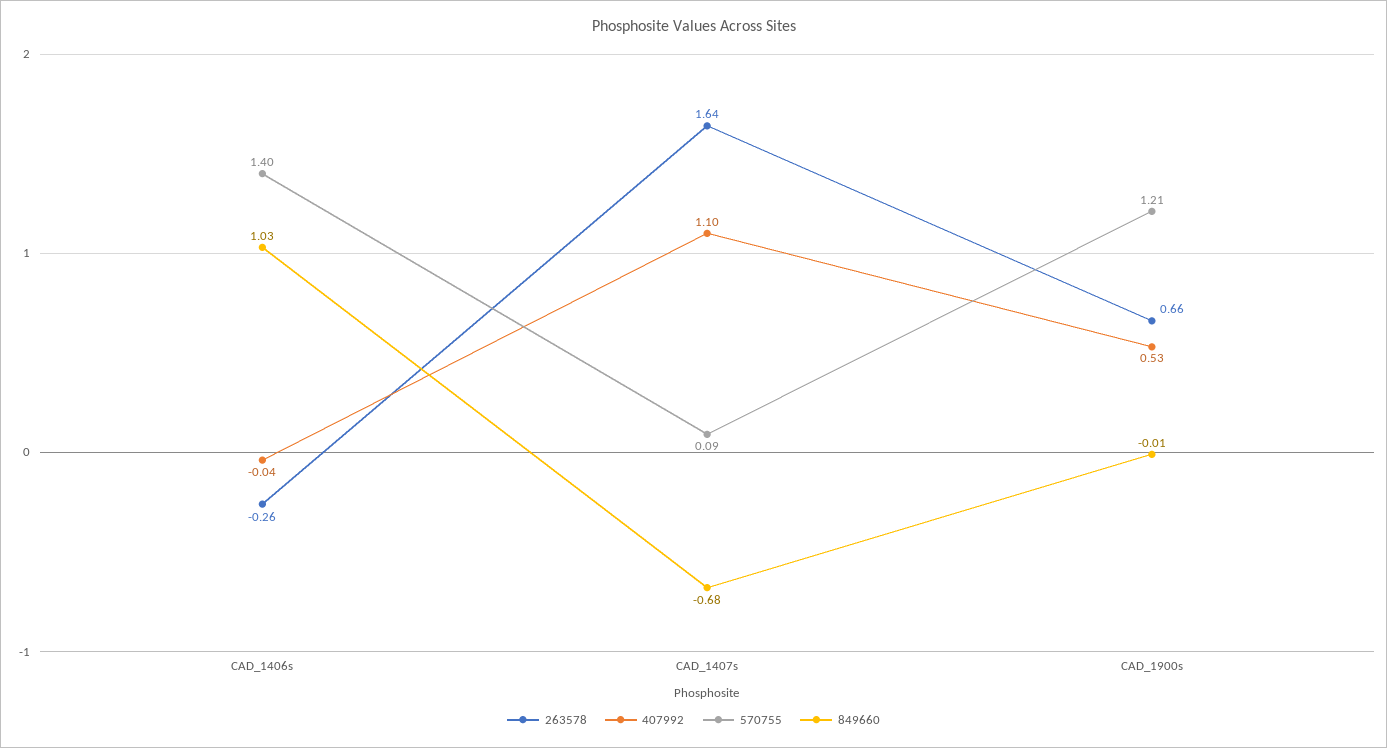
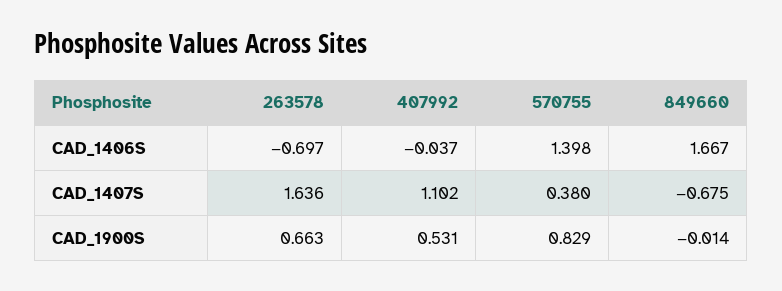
  {
    "263578": {
-     "CAD_1406s": -0.26,
+     "CAD_1406s": -0.697,
      "CAD_1407s": 1.636,
      "CAD_1900s": 0.663
    },
    "407992": {
      "CAD_1406s": -0.037,
      "CAD_1407s": 1.102,
      "CAD_1900s": 0.531
    },
    "570755": {
      "CAD_1406s": 1.398,
-     "CAD_1407s": 0.09,
+     "CAD_1407s": 0.38,
-     "CAD_1900s": 1.21
+     "CAD_1900s": 0.829
    },
    "849660": {
-     "CAD_1406s": 1.03,
+     "CAD_1406s": 1.667,
      "CAD_1407s": -0.675,
      "CAD_1900s": -0.014
    }
  }

